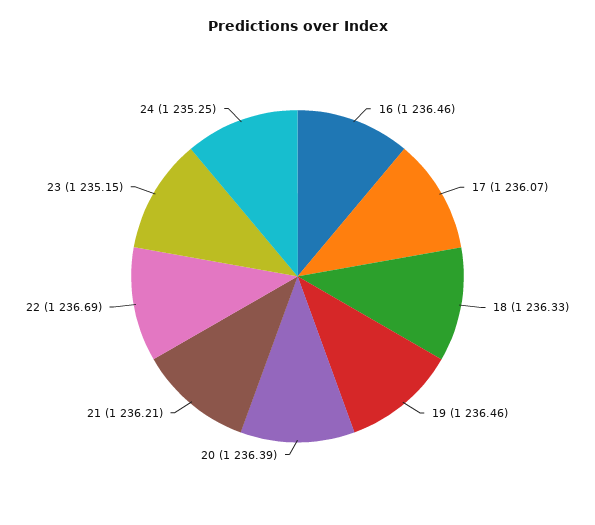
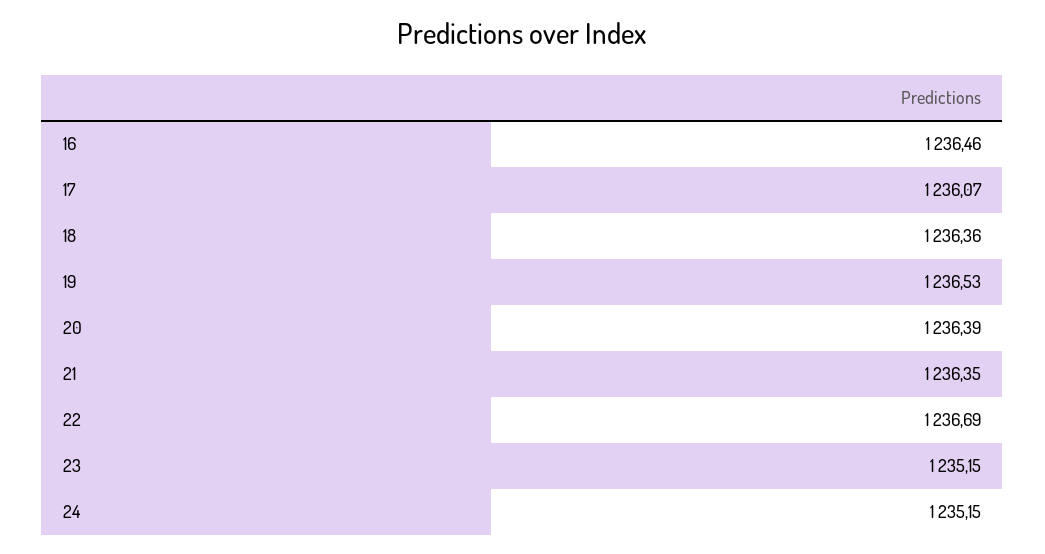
  {
    "16": 1236.46,
    "17": 1236.07,
-   "18": 1236.33,
+   "18": 1236.36,
-   "19": 1236.46,
+   "19": 1236.53,
    "20": 1236.39,
-   "21": 1236.21,
+   "21": 1236.35,
    "22": 1236.69,
    "23": 1235.15,
-   "24": 1235.25
+   "24": 1235.15
  }

